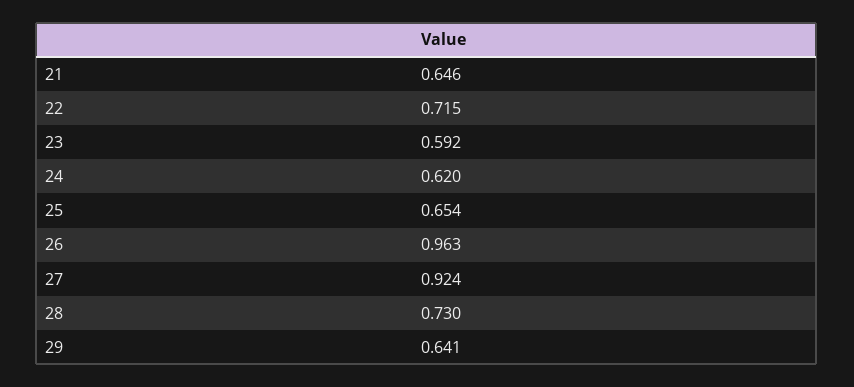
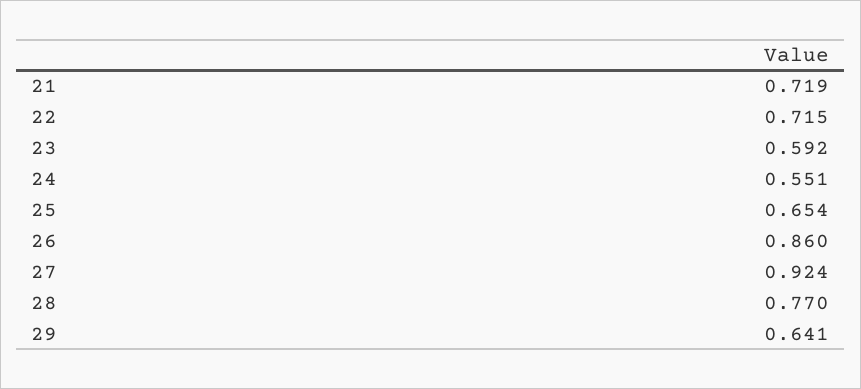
  {
-   "21": 0.646,
+   "21": 0.719,
    "22": 0.715,
    "23": 0.592,
-   "24": 0.62,
+   "24": 0.551,
    "25": 0.654,
-   "26": 0.963,
+   "26": 0.86,
    "27": 0.924,
-   "28": 0.73,
+   "28": 0.77,
    "29": 0.641
  }

